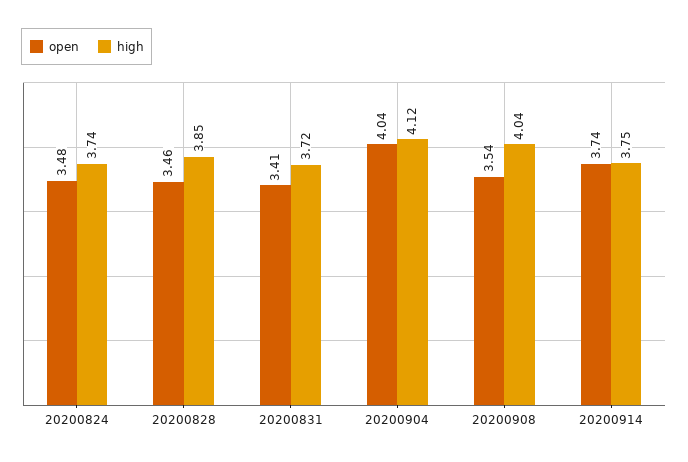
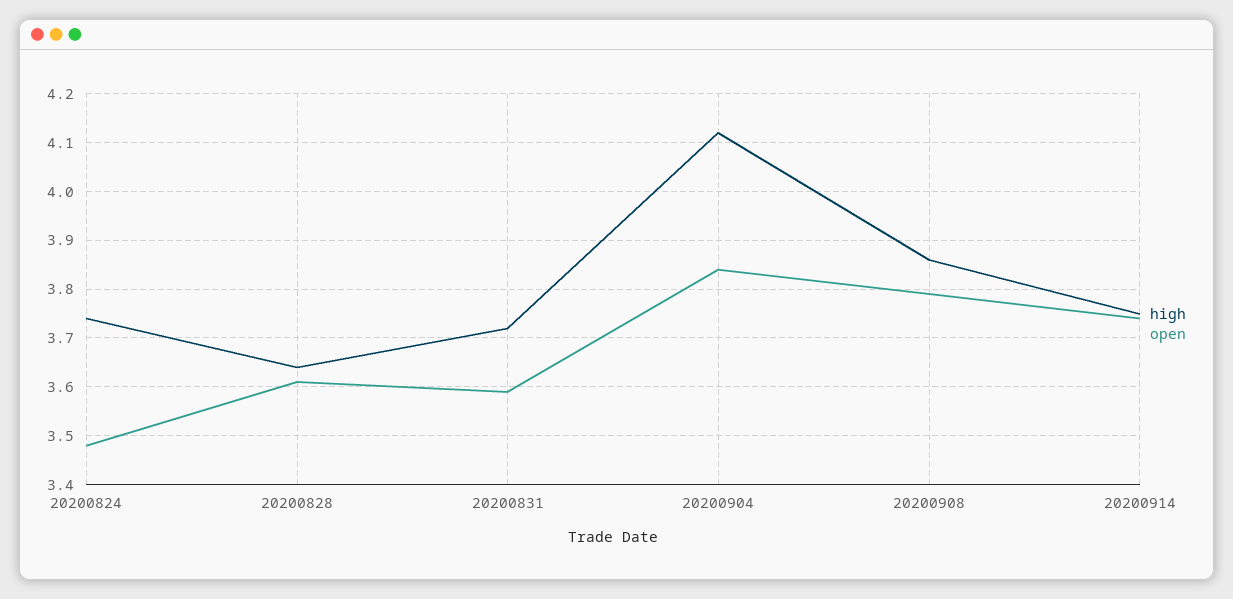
  {
    "open": {
      "20200824": 3.48,
-     "20200828": 3.46,
+     "20200828": 3.6,
-     "20200831": 3.41,
+     "20200831": 3.6,
-     "20200904": 4.04,
+     "20200904": 3.85,
-     "20200908": 3.54,
+     "20200908": 3.8,
      "20200914": 3.74
    },
    "high": {
      "20200824": 3.74,
-     "20200828": 3.85,
+     "20200828": 3.65,
      "20200831": 3.72,
      "20200904": 4.12,
-     "20200908": 4.04,
+     "20200908": 3.85,
      "20200914": 3.75
    }
  }

